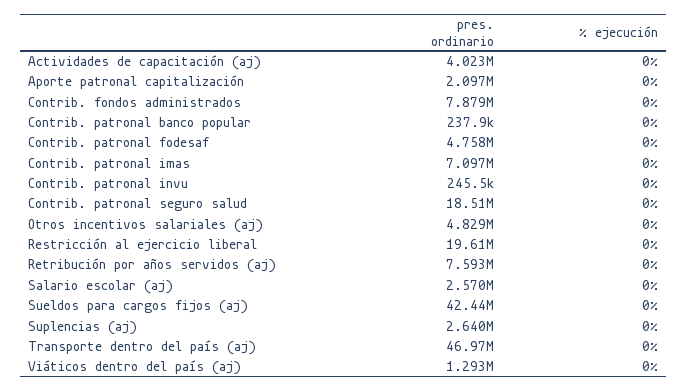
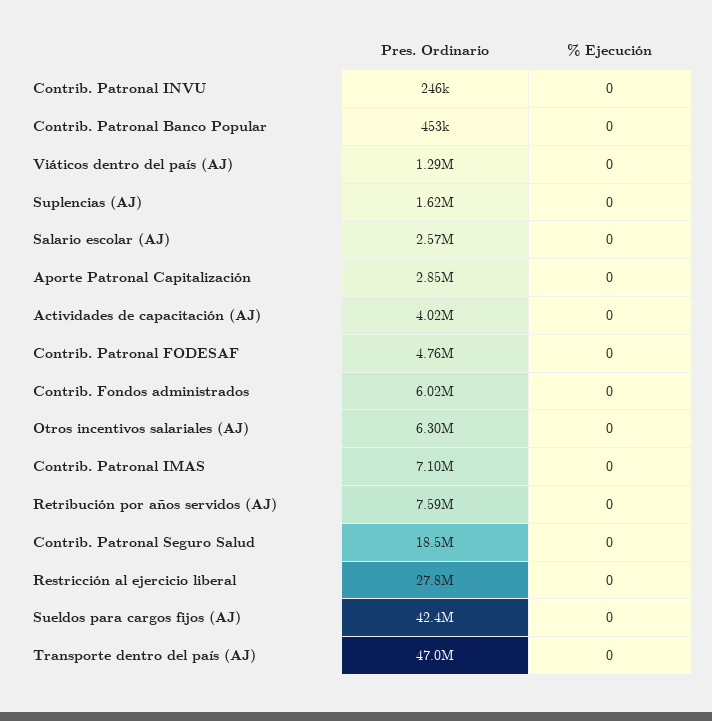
  {
    "pres. ordinario": {
      "Actividades de capacitación (aj)": 4023000,
-     "Aporte patronal capitalización": 2097000,
+     "Aporte patronal capitalización": 2850000,
-     "Contrib. fondos administrados": 7879000,
+     "Contrib. fondos administrados": 6020000,
-     "Contrib. patronal banco popular": 237900,
+     "Contrib. patronal banco popular": 453000,
      "Contrib. patronal fodesaf": 4758000,
      "Contrib. patronal imas": 7097000,
      "Contrib. patronal invu": 245500,
      "Contrib. patronal seguro salud": 18510000,
-     "Otros incentivos salariales (aj)": 4829000,
+     "Otros incentivos salariales (aj)": 6300000,
-     "Restricción al ejercicio liberal": 19610000,
+     "Restricción al ejercicio liberal": 27800000,
      "Retribución por años servidos (aj)": 7593000,
      "Salario escolar (aj)": 2570000,
      "Sueldos para cargos fijos (aj)": 42440000,
-     "Suplencias (aj)": 2640000,
+     "Suplencias (aj)": 1620000,
      "Transporte dentro del país (aj)": 46970000,
      "Viáticos dentro del país (aj)": 1293000
    },
    "% ejecución": {
      "Actividades de capacitación (aj)": 0,
      "Aporte patronal capitalización": 0,
      "Contrib. fondos administrados": 0,
      "Contrib. patronal banco popular": 0,
      "Contrib. patronal fodesaf": 0,
      "Contrib. patronal imas": 0,
      "Contrib. patronal invu": 0,
      "Contrib. patronal seguro salud": 0,
      "Otros incentivos salariales (aj)": 0,
      "Restricción al ejercicio liberal": 0,
      "Retribución por años servidos (aj)": 0,
      "Salario escolar (aj)": 0,
      "Sueldos para cargos fijos (aj)": 0,
      "Suplencias (aj)": 0,
      "Transporte dentro del país (aj)": 0,
      "Viáticos dentro del país (aj)": 0
    }
  }

